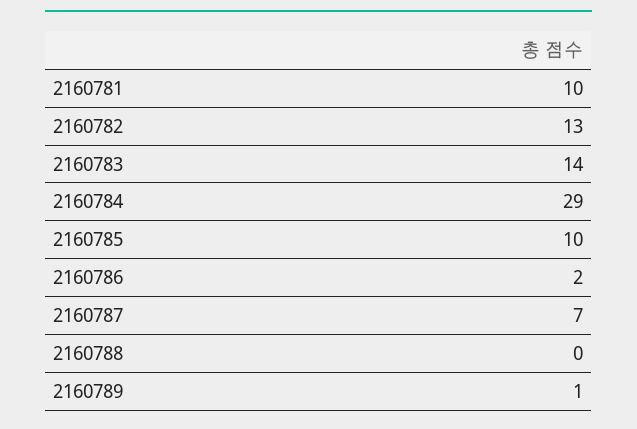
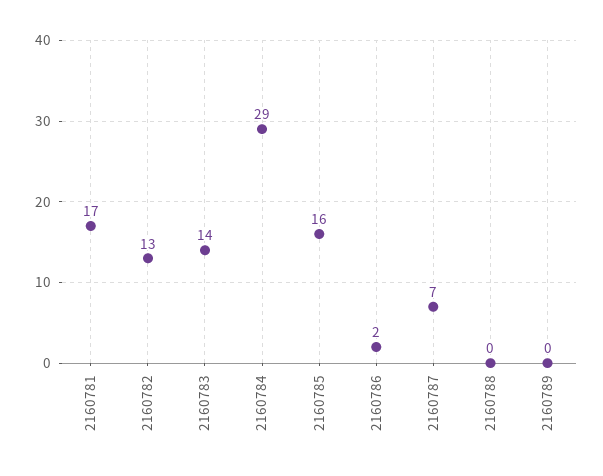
  {
-   "2160781": 10,
+   "2160781": 17,
    "2160782": 13,
    "2160783": 14,
    "2160784": 29,
-   "2160785": 10,
+   "2160785": 16,
    "2160786": 2,
    "2160787": 7,
    "2160788": 0,
-   "2160789": 1
+   "2160789": 0
  }

